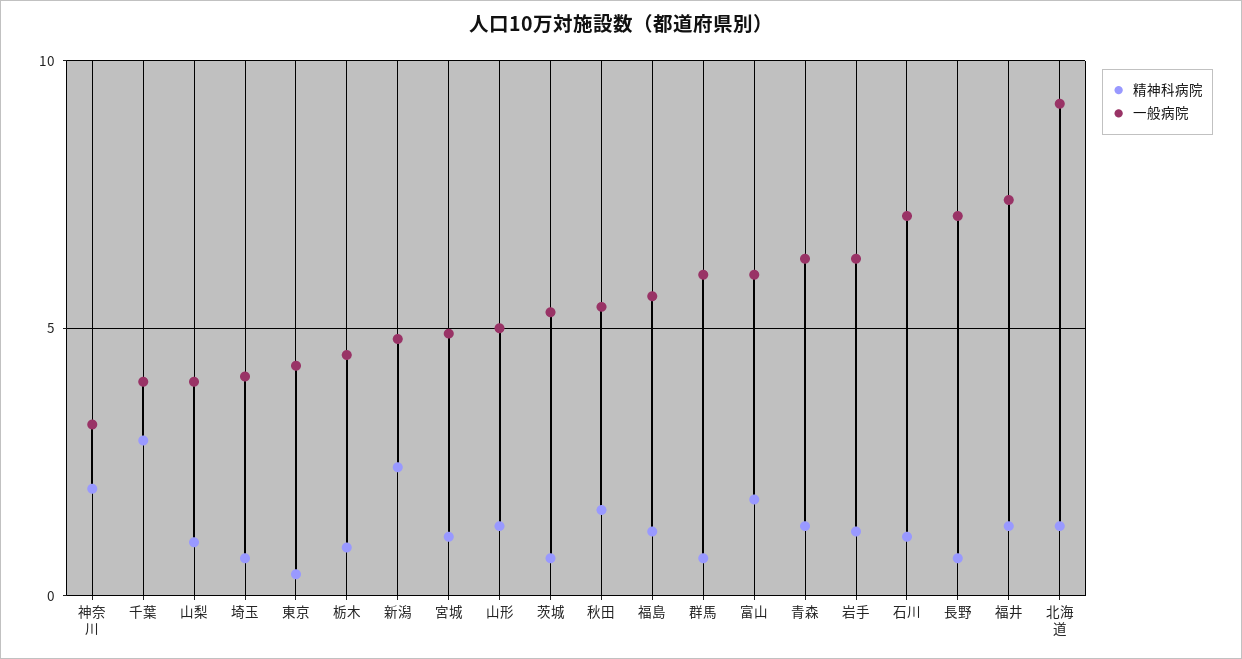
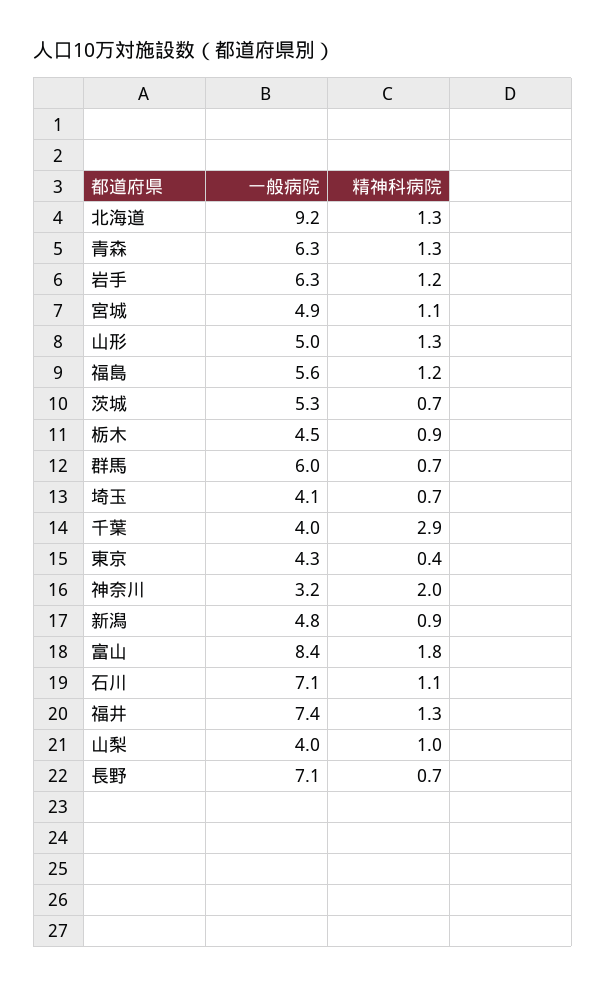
  {
    "精神科病院": {
      "神奈川": 2,
      "千葉": 2.9,
      "山梨": 1,
      "埼玉": 0.7,
      "東京": 0.4,
      "栃木": 0.9,
-     "新潟": 2.5,
+     "新潟": 0.9,
      "宮城": 1.1,
      "山形": 1.3,
      "茨城": 0.7,
-     "秋田": 1.5,
      "福島": 1.2,
      "群馬": 0.7,
      "富山": 1.8,
      "青森": 1.3,
      "岩手": 1.2,
      "石川": 1.1,
      "長野": 0.7,
      "福井": 1.3,
      "北海道": 1.3
    },
    "一般病院": {
      "神奈川": 3.2,
      "千葉": 4,
      "山梨": 4,
      "埼玉": 4.1,
      "東京": 4.3,
      "栃木": 4.5,
      "新潟": 4.8,
      "宮城": 4.9,
      "山形": 5,
      "茨城": 5.3,
-     "秋田": 5.5,
      "福島": 5.6,
      "群馬": 6,
-     "富山": 6,
+     "富山": 8.4,
      "青森": 6.3,
      "岩手": 6.3,
      "石川": 7.1,
      "長野": 7.1,
      "福井": 7.4,
      "北海道": 9.2
    }
  }

